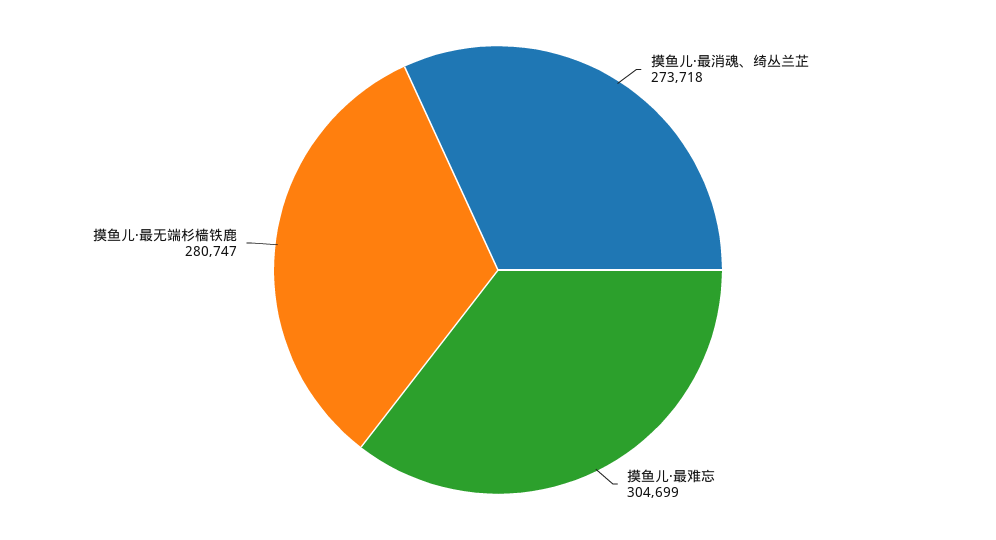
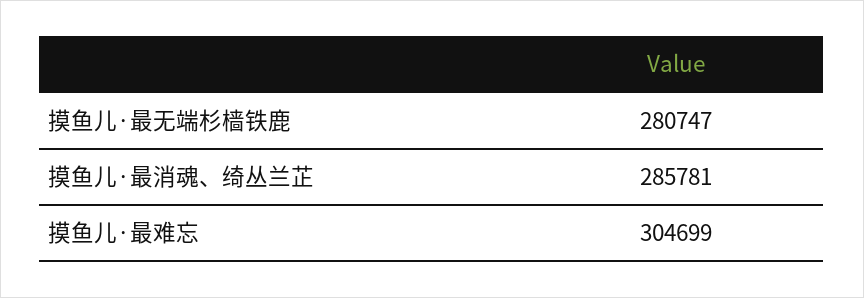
  {
-   "摸鱼儿·最消魂、绮丛兰芷": 273718,
+   "摸鱼儿·最消魂、绮丛兰芷": 285781,
    "摸鱼儿·最难忘": 304699,
    "摸鱼儿·最无端杉樯铁鹿": 280747
  }

